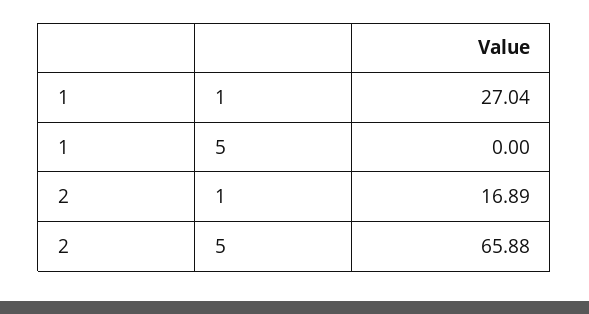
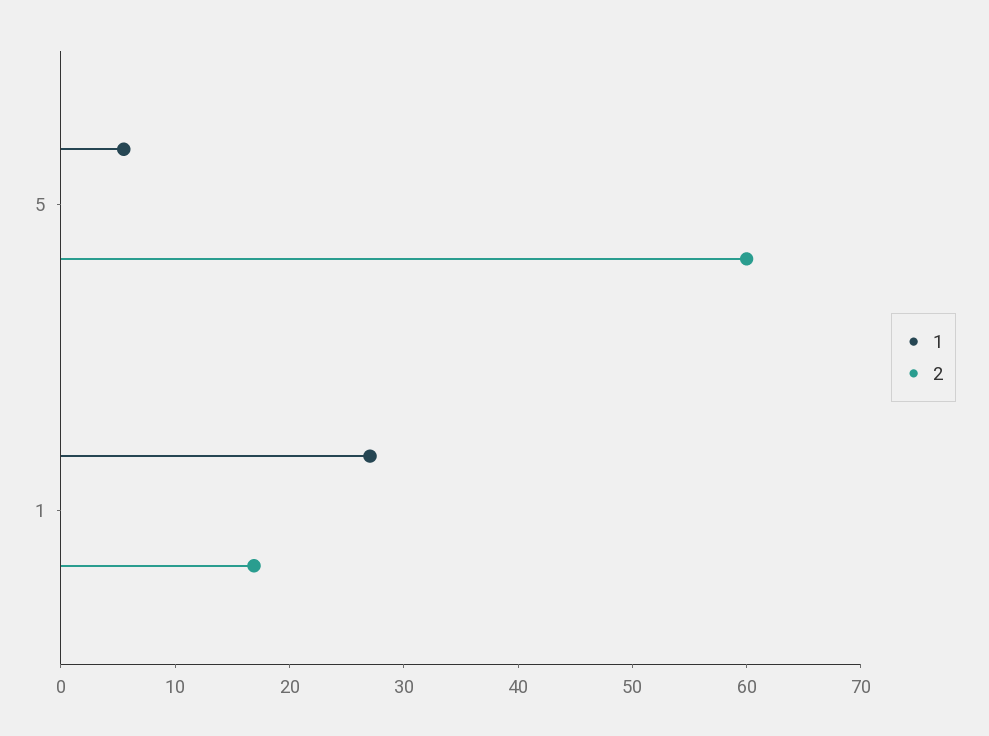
  {
    "1": {
      "1": 27.04,
-     "5": 0
+     "5": 6
    },
    "2": {
      "1": 16.89,
-     "5": 65.88
+     "5": 60
    }
  }

